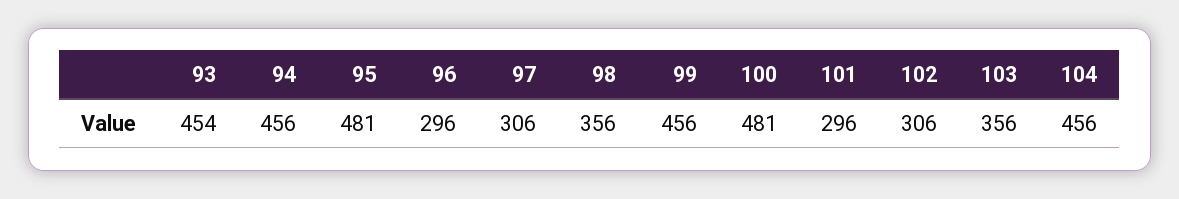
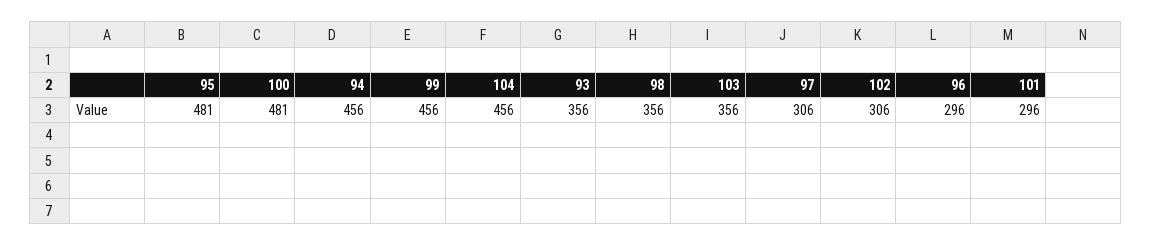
  {
-   "93": 454,
+   "93": 356,
    "94": 456,
    "95": 481,
    "96": 296,
    "97": 306,
    "98": 356,
    "99": 456,
    "100": 481,
    "101": 296,
    "102": 306,
    "103": 356,
    "104": 456
  }

